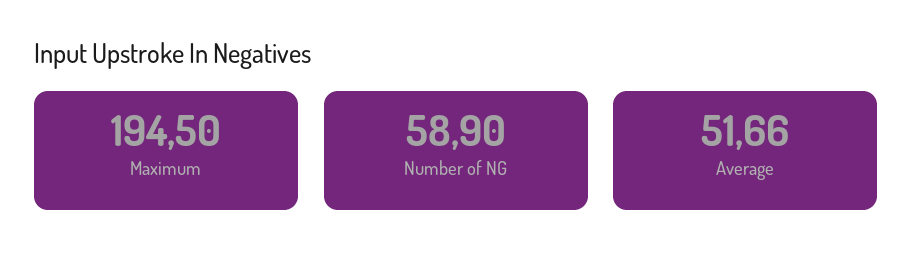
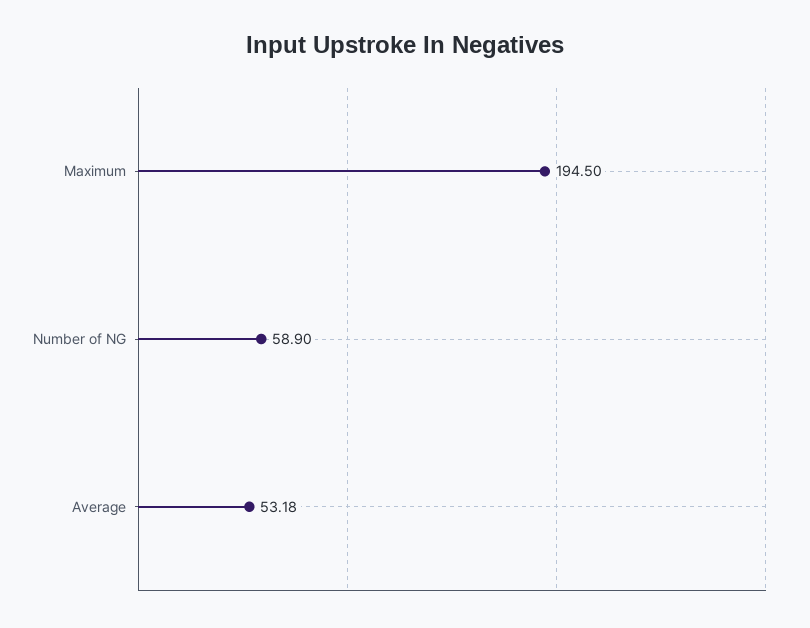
  {
    "Maximum": 194.5,
    "Number of NG": 58.9,
-   "Average": 51.66
+   "Average": 53.18
  }

